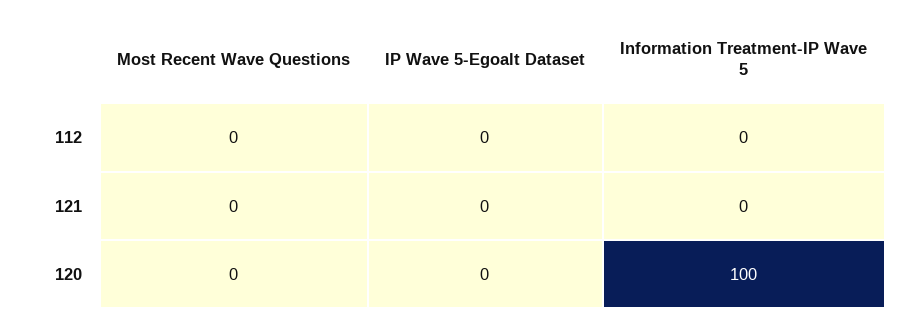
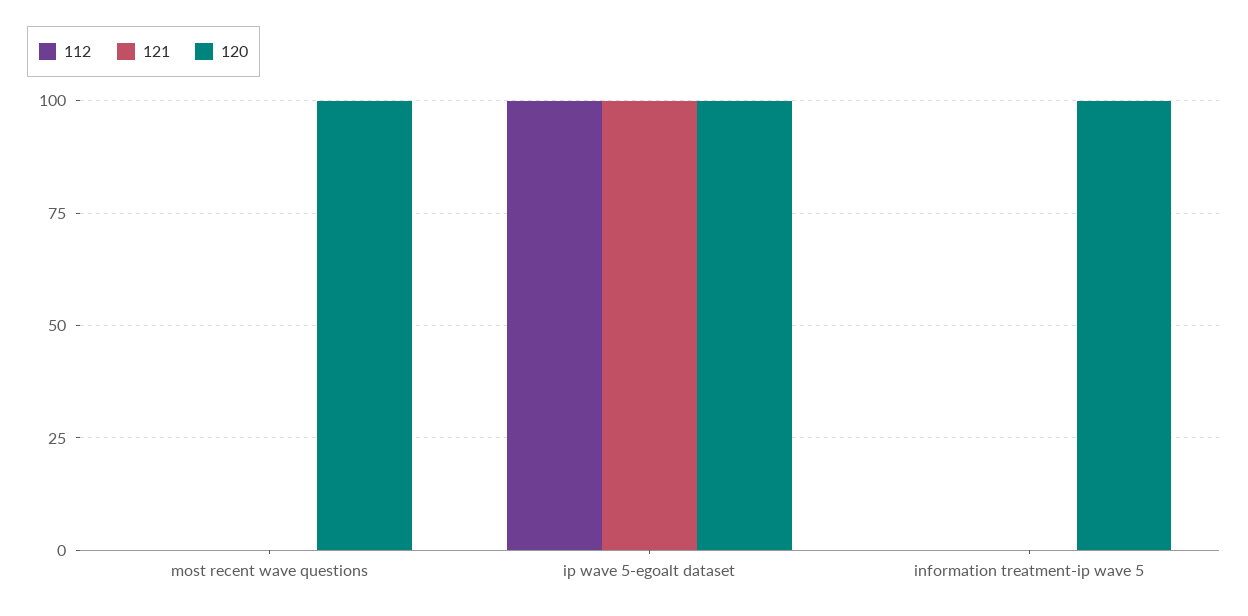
  {
    "112": {
      "Most Recent Wave Questions": 0,
-     "IP Wave 5-Egoalt Dataset": 0,
+     "IP Wave 5-Egoalt Dataset": 100,
      "Information Treatment-IP Wave 5": 0
    },
    "121": {
      "Most Recent Wave Questions": 0,
-     "IP Wave 5-Egoalt Dataset": 0,
+     "IP Wave 5-Egoalt Dataset": 100,
      "Information Treatment-IP Wave 5": 0
    },
    "120": {
-     "Most Recent Wave Questions": 0,
+     "Most Recent Wave Questions": 100,
-     "IP Wave 5-Egoalt Dataset": 0,
+     "IP Wave 5-Egoalt Dataset": 100,
      "Information Treatment-IP Wave 5": 100
    }
  }

